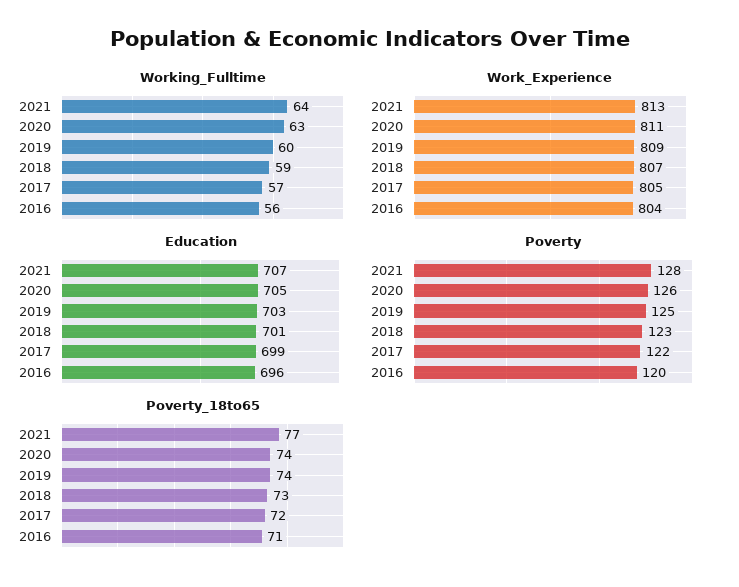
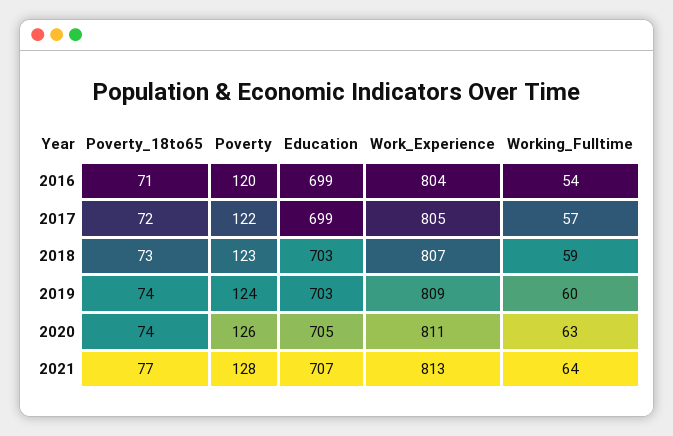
  {
    "Working_Fulltime": {
      "2021": 64,
      "2020": 63,
      "2019": 60,
      "2018": 59,
      "2017": 57,
-     "2016": 56
+     "2016": 54
    },
    "Work_Experience": {
      "2021": 813,
      "2020": 811,
      "2019": 809,
      "2018": 807,
      "2017": 805,
      "2016": 804
    },
    "Education": {
      "2021": 707,
      "2020": 705,
      "2019": 703,
-     "2018": 701,
+     "2018": 703,
      "2017": 699,
-     "2016": 696
+     "2016": 699
    },
    "Poverty": {
      "2021": 128,
      "2020": 126,
-     "2019": 125,
+     "2019": 124,
      "2018": 123,
      "2017": 122,
      "2016": 120
    },
    "Poverty_18to65": {
      "2021": 77,
      "2020": 74,
      "2019": 74,
      "2018": 73,
      "2017": 72,
      "2016": 71
    }
  }

